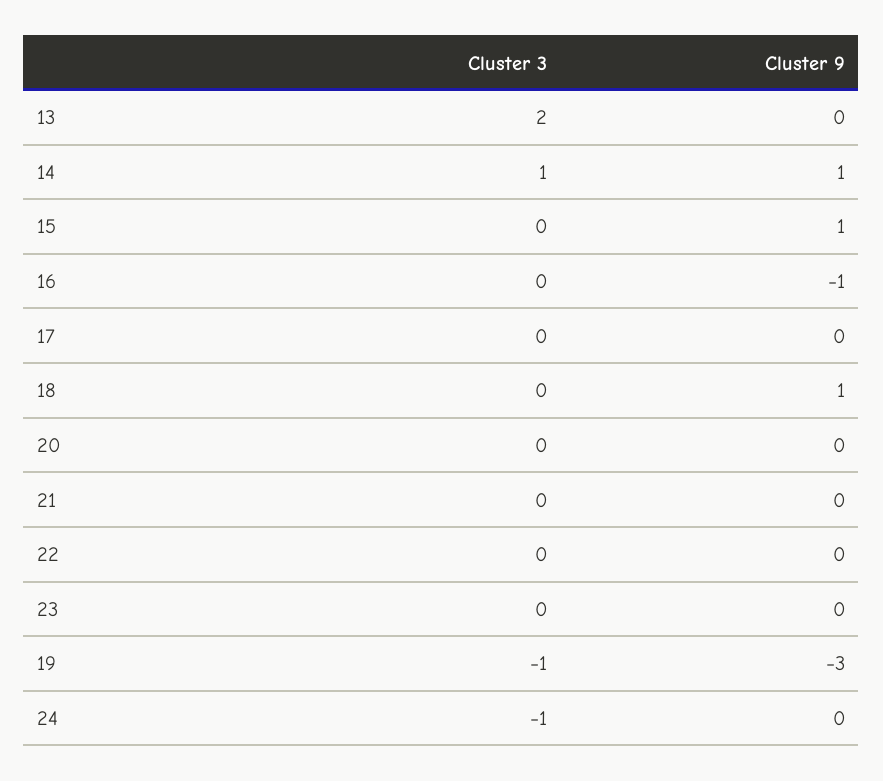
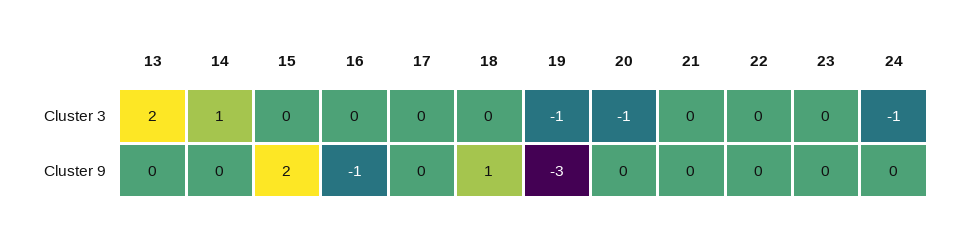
  {
    "Cluster 3": {
      "13": 2,
      "14": 1,
      "15": 0,
      "16": 0,
      "17": 0,
      "18": 0,
-     "20": 0,
+     "20": -1,
      "21": 0,
      "22": 0,
      "23": 0,
      "19": -1,
      "24": -1
    },
    "Cluster 9": {
      "13": 0,
-     "14": 1,
+     "14": 0,
-     "15": 1,
+     "15": 2,
      "16": -1,
      "17": 0,
      "18": 1,
      "20": 0,
      "21": 0,
      "22": 0,
      "23": 0,
      "19": -3,
      "24": 0
    }
  }

